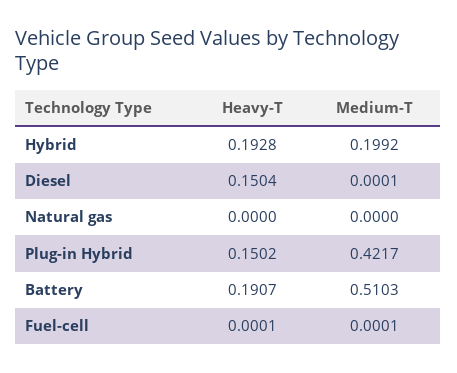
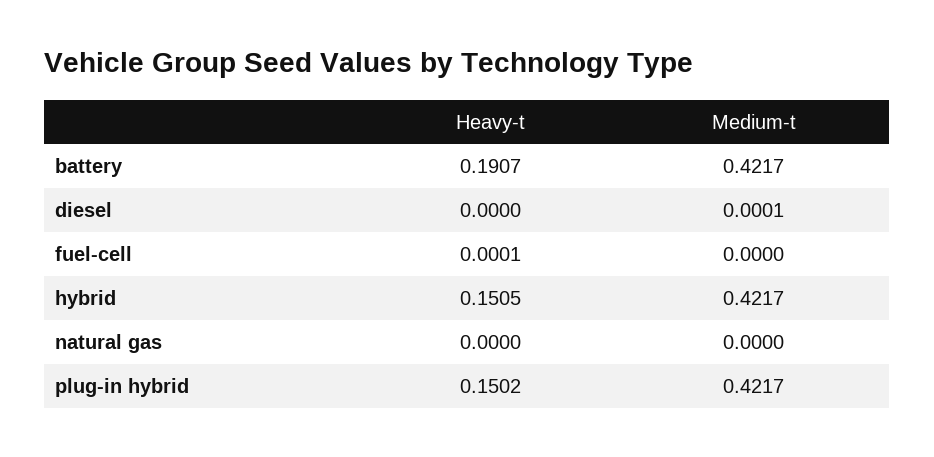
  {
    "Heavy-T": {
-     "Hybrid": 0.1928,
+     "Hybrid": 0.1505,
-     "Diesel": 0.1504,
+     "Diesel": 0,
      "Natural gas": 0,
      "Plug-in Hybrid": 0.1502,
      "Battery": 0.1907,
      "Fuel-cell": 0.0001
    },
    "Medium-T": {
-     "Hybrid": 0.1992,
+     "Hybrid": 0.4217,
      "Diesel": 0.0001,
      "Natural gas": 0,
      "Plug-in Hybrid": 0.4217,
-     "Battery": 0.5103,
+     "Battery": 0.4217,
-     "Fuel-cell": 0.0001
+     "Fuel-cell": 0
    }
  }

